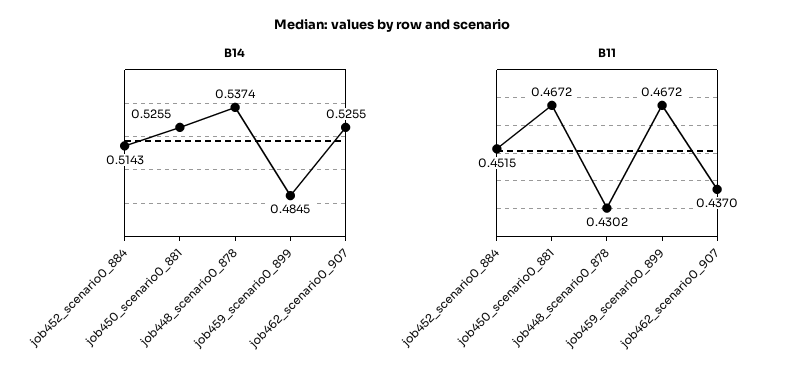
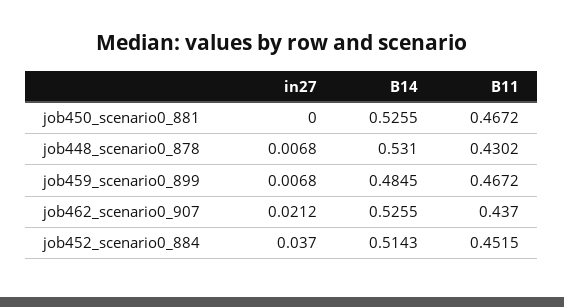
  {
    "B14": {
      "job452_scenario0_884": 0.5143,
      "job450_scenario0_881": 0.5255,
-     "job448_scenario0_878": 0.5374,
+     "job448_scenario0_878": 0.531,
      "job459_scenario0_899": 0.4845,
      "job462_scenario0_907": 0.5255
    },
    "B11": {
      "job452_scenario0_884": 0.4515,
      "job450_scenario0_881": 0.4672,
      "job448_scenario0_878": 0.4302,
      "job459_scenario0_899": 0.4672,
      "job462_scenario0_907": 0.437
-   }
+   },
+   "in27": {
+     "job450_scenario0_881": 0,
+     "job448_scenario0_878": 0.0068,
+     "job459_scenario0_899": 0.0068,
+     "job462_scenario0_907": 0.0212,
+     "job452_scenario0_884": 0.037
+   }
  }

